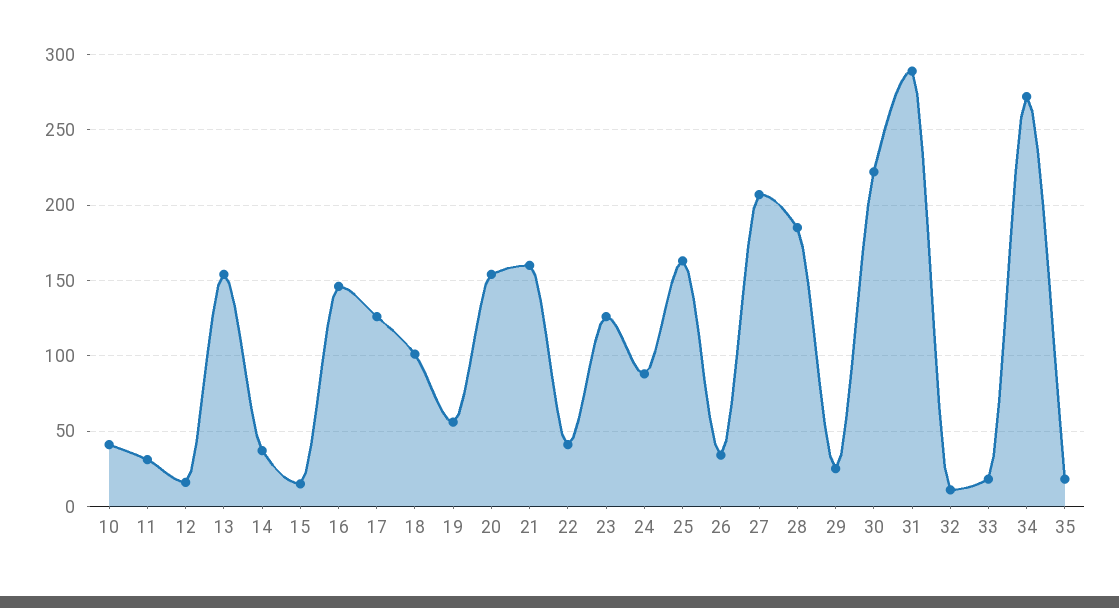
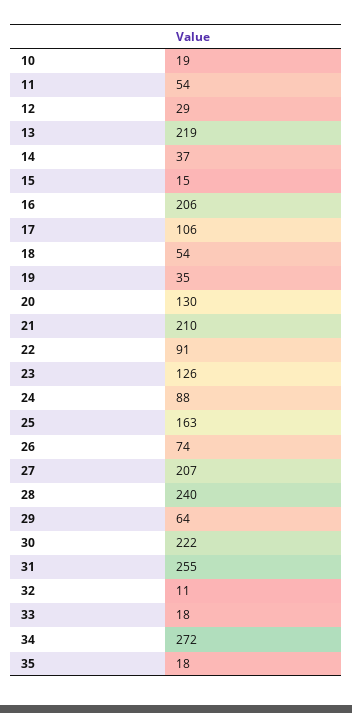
  {
-   "10": 40,
+   "10": 19,
-   "11": 30,
+   "11": 54,
-   "12": 15,
+   "12": 29,
-   "13": 155,
+   "13": 219,
    "14": 37,
    "15": 15,
-   "16": 145,
+   "16": 206,
-   "17": 125,
+   "17": 106,
-   "18": 100,
+   "18": 54,
-   "19": 55,
+   "19": 35,
-   "20": 155,
+   "20": 130,
-   "21": 160,
+   "21": 210,
-   "22": 40,
+   "22": 91,
    "23": 126,
    "24": 88,
    "25": 163,
-   "26": 35,
+   "26": 74,
    "27": 207,
-   "28": 185,
+   "28": 240,
-   "29": 25,
+   "29": 64,
    "30": 222,
-   "31": 290,
+   "31": 255,
    "32": 11,
    "33": 18,
    "34": 272,
    "35": 18
  }

